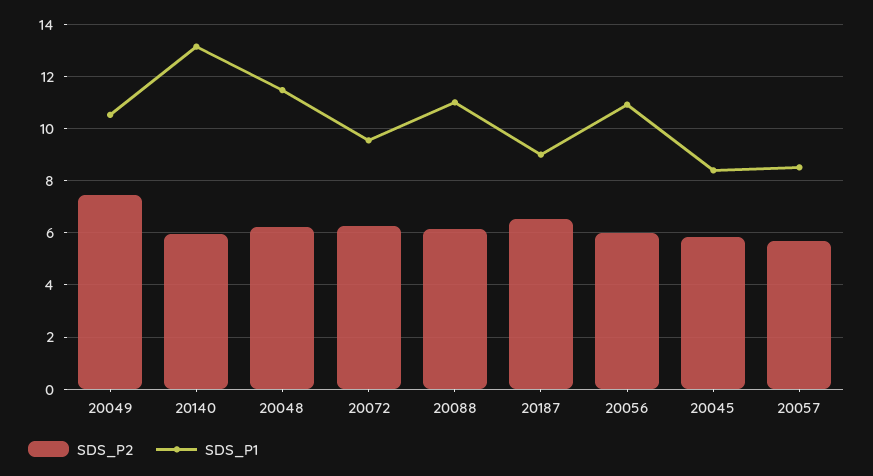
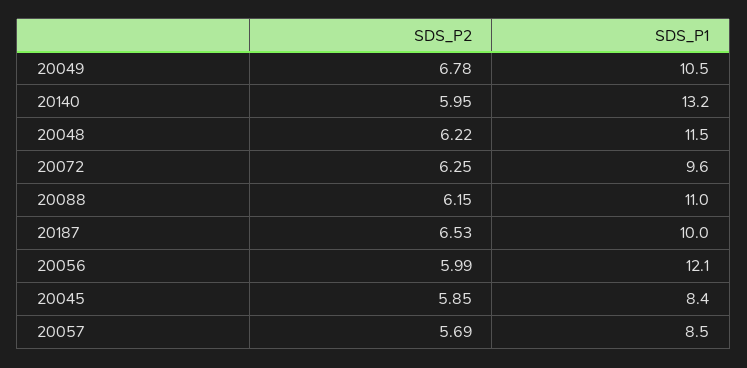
  {
    "SDS_P2": {
-     "20049": 7.5,
+     "20049": 6.78,
      "20140": 5.95,
      "20048": 6.22,
      "20072": 6.25,
      "20088": 6.15,
      "20187": 6.53,
      "20056": 5.99,
      "20045": 5.85,
      "20057": 5.69
    },
    "SDS_P1": {
      "20049": 10.5,
      "20140": 13.2,
      "20048": 11.5,
      "20072": 9.6,
      "20088": 11,
-     "20187": 9,
+     "20187": 10,
-     "20056": 11,
+     "20056": 12.1,
      "20045": 8.4,
      "20057": 8.5
    }
  }

